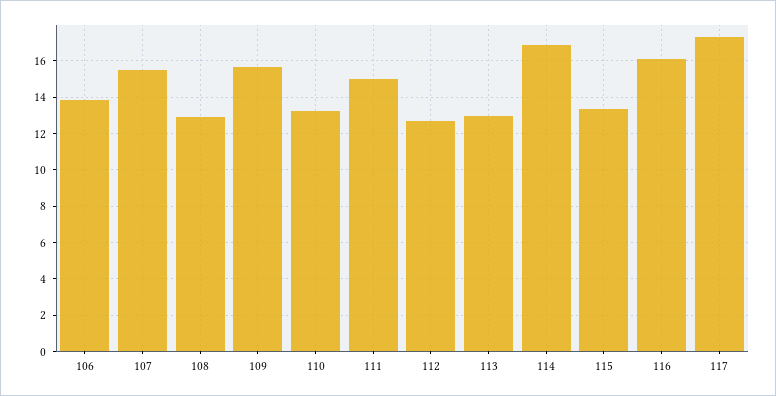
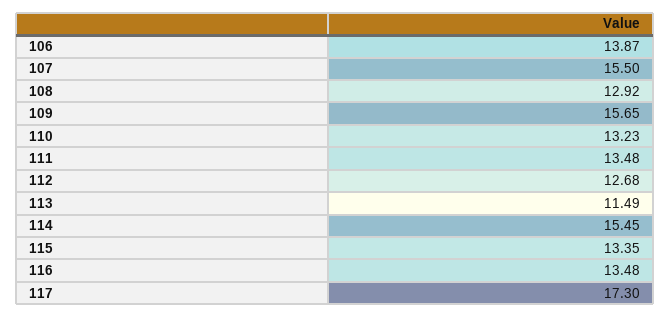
  {
    "106": 13.87,
    "107": 15.5,
    "108": 12.92,
    "109": 15.65,
    "110": 13.23,
-   "111": 15,
+   "111": 13.48,
    "112": 12.68,
-   "113": 13,
+   "113": 11.49,
-   "114": 17,
+   "114": 15.45,
    "115": 13.35,
-   "116": 16,
+   "116": 13.48,
    "117": 17.3
  }

